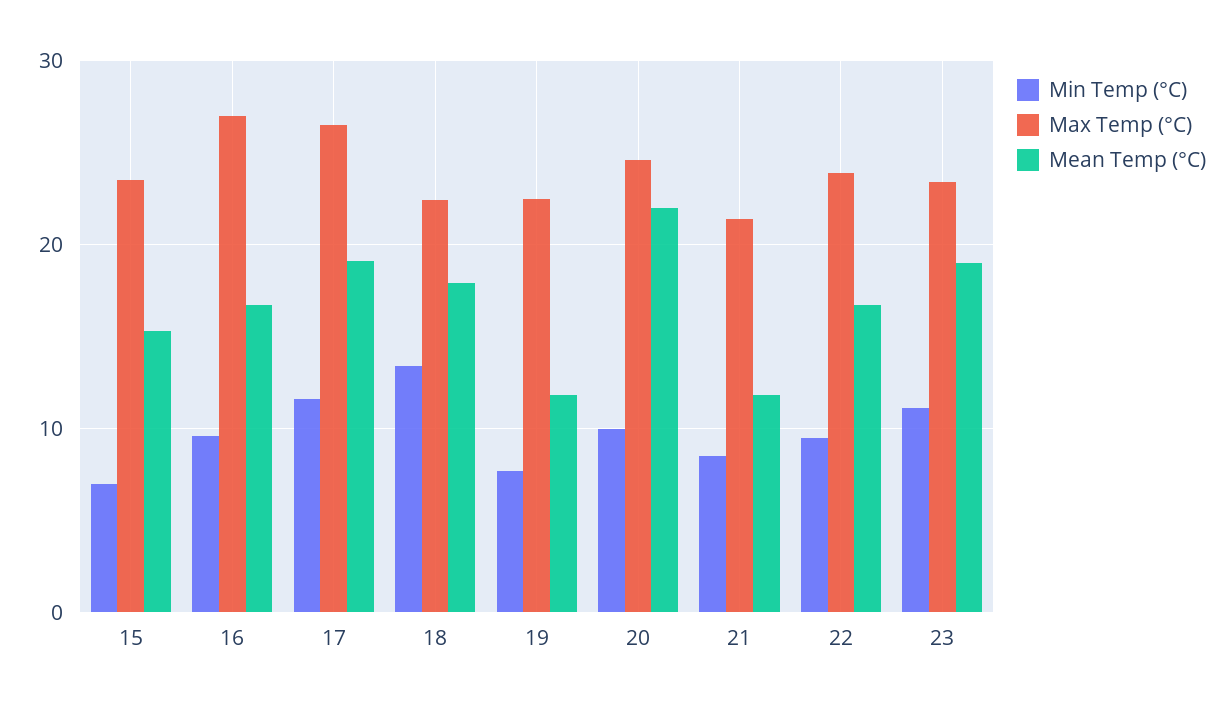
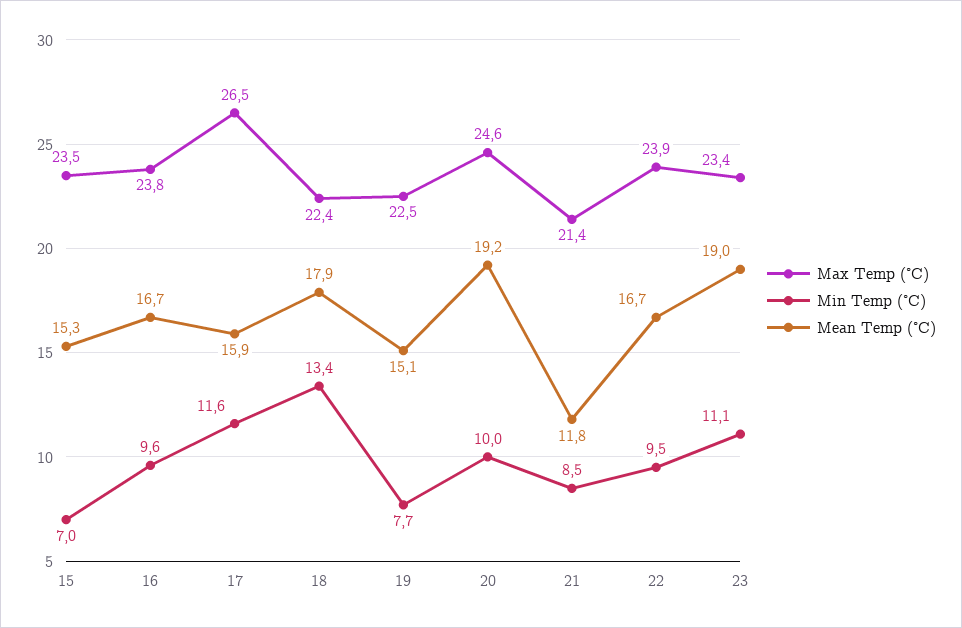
  {
    "Min Temp (°C)": {
      "15": 7,
      "16": 9.6,
      "17": 11.6,
      "18": 13.4,
      "19": 7.7,
      "20": 10,
      "21": 8.5,
      "22": 9.5,
      "23": 11.1
    },
    "Max Temp (°C)": {
      "15": 23.5,
-     "16": 27,
+     "16": 23.8,
      "17": 26.5,
      "18": 22.4,
      "19": 22.5,
      "20": 24.6,
      "21": 21.4,
      "22": 23.9,
      "23": 23.4
    },
    "Mean Temp (°C)": {
      "15": 15.3,
      "16": 16.7,
-     "17": 19,
+     "17": 15.9,
      "18": 17.9,
-     "19": 12,
+     "19": 15.1,
-     "20": 22,
+     "20": 19.2,
      "21": 11.8,
      "22": 16.7,
      "23": 19
    }
  }

